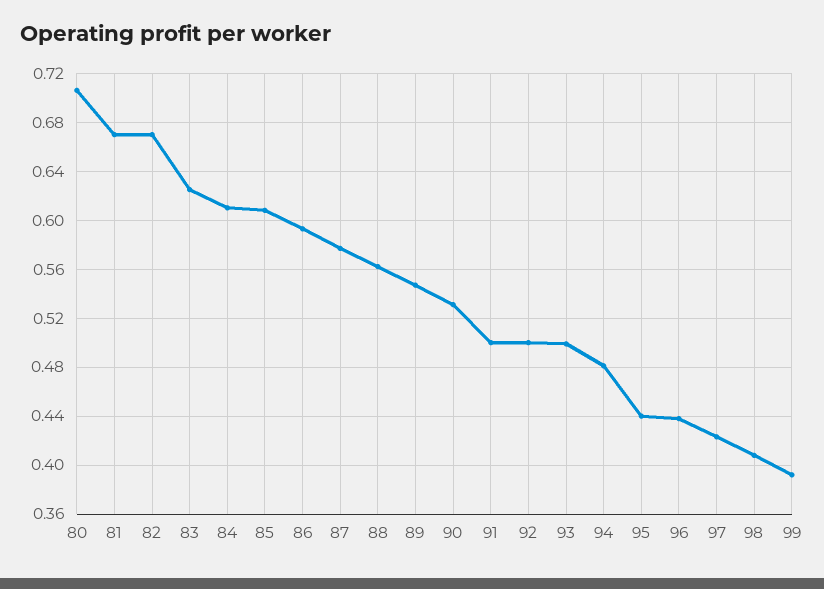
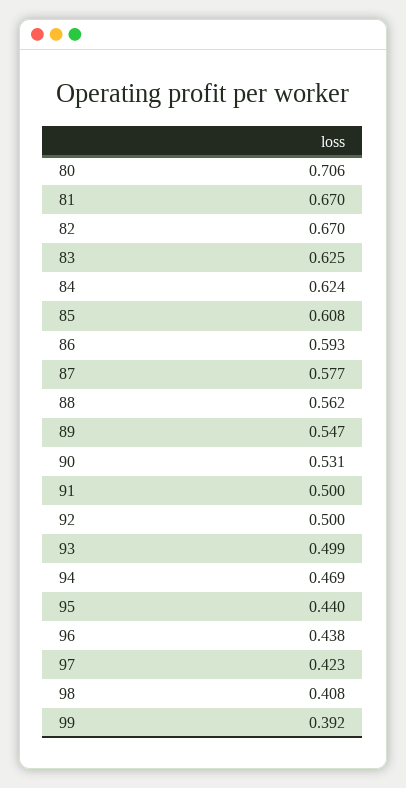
  {
    "80": 0.706,
    "81": 0.67,
    "82": 0.67,
    "83": 0.625,
-   "84": 0.61,
+   "84": 0.624,
    "85": 0.608,
    "86": 0.593,
    "87": 0.577,
    "88": 0.562,
    "89": 0.547,
    "90": 0.531,
    "91": 0.5,
    "92": 0.5,
    "93": 0.499,
-   "94": 0.48,
+   "94": 0.469,
    "95": 0.44,
    "96": 0.438,
    "97": 0.423,
    "98": 0.408,
    "99": 0.392
  }

